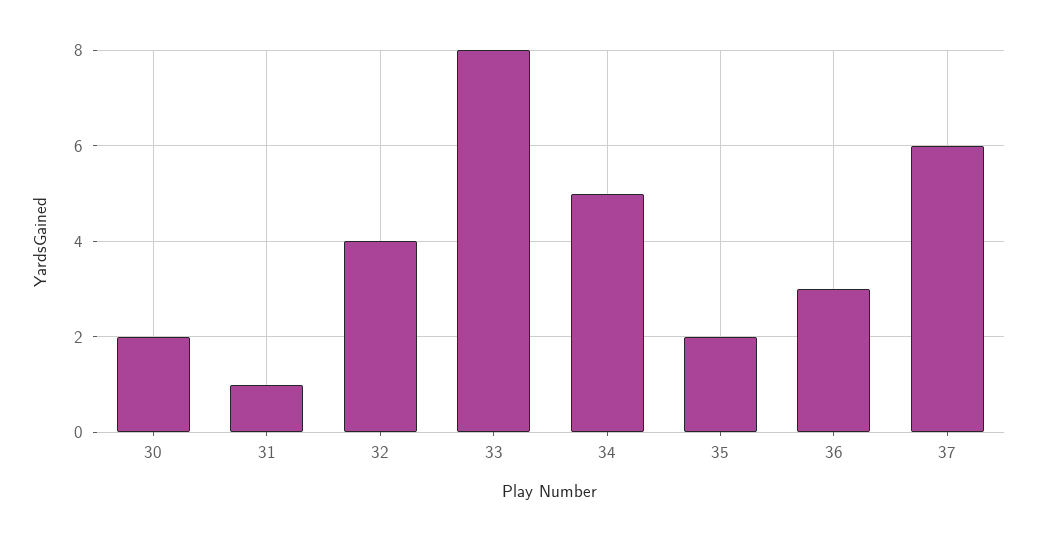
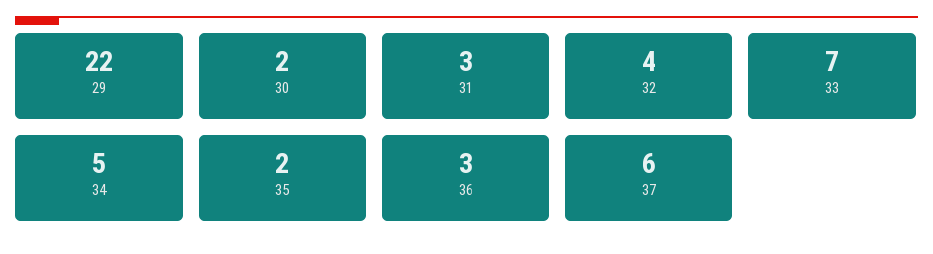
  {
    "30": 2,
-   "31": 1,
+   "31": 3,
    "32": 4,
-   "33": 8,
+   "33": 7,
    "34": 5,
    "35": 2,
    "36": 3,
-   "37": 6
+   "37": 6,
+   "29": 22
  }

